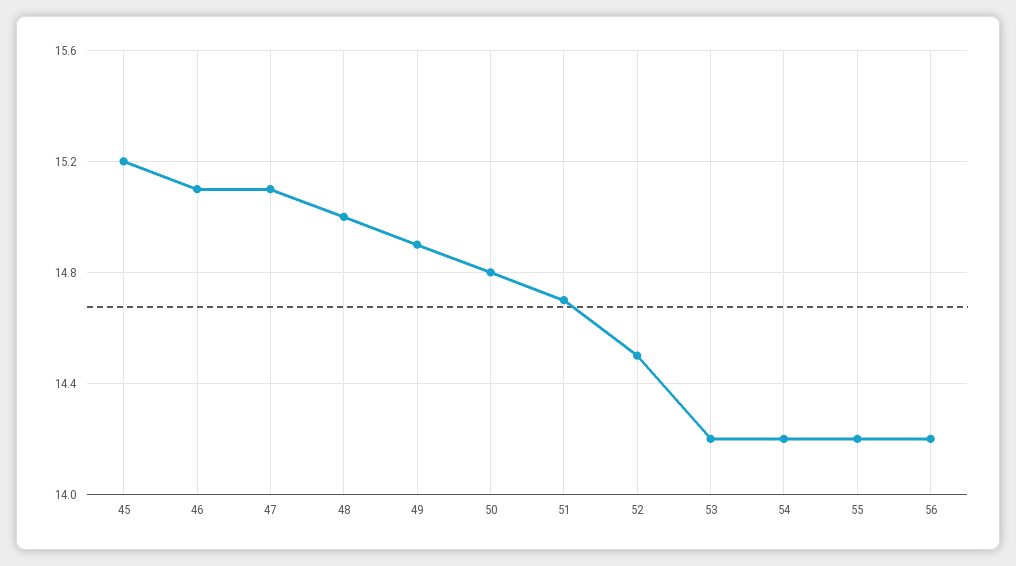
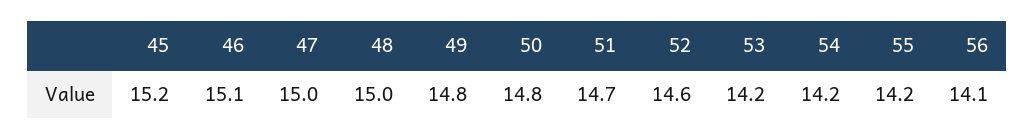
  {
    "45": 15.2,
    "46": 15.1,
-   "47": 15.1,
+   "47": 15,
    "48": 15,
-   "49": 14.9,
+   "49": 14.8,
    "50": 14.8,
    "51": 14.7,
-   "52": 14.5,
+   "52": 14.6,
    "53": 14.2,
    "54": 14.2,
    "55": 14.2,
-   "56": 14.2
+   "56": 14.1
  }

